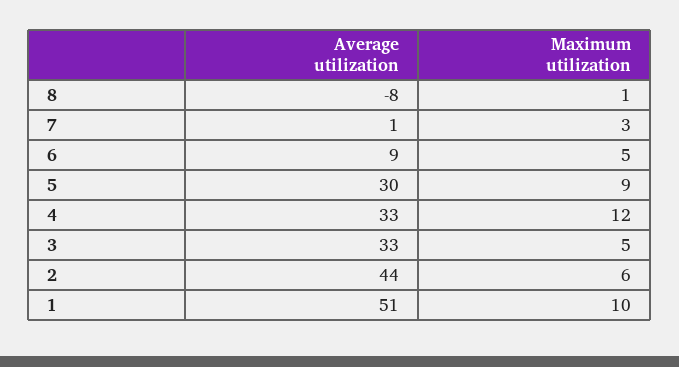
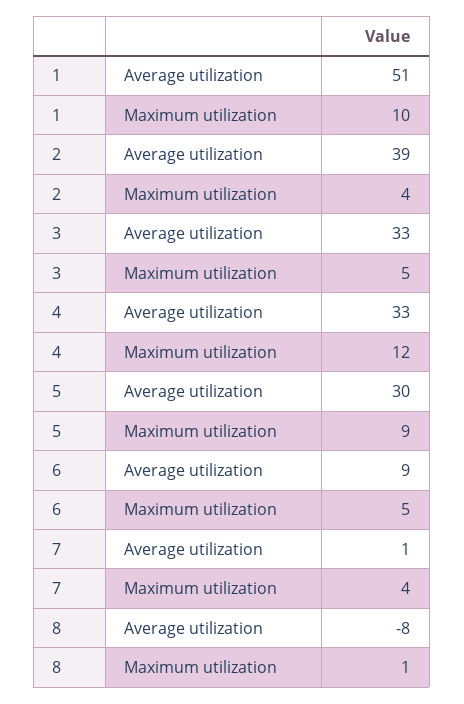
  {
    "Average utilization": {
      "8": -8,
      "7": 1,
      "6": 9,
      "5": 30,
      "4": 33,
      "3": 33,
-     "2": 44,
+     "2": 39,
      "1": 51
    },
    "Maximum utilization": {
      "8": 1,
-     "7": 3,
+     "7": 4,
      "6": 5,
      "5": 9,
      "4": 12,
      "3": 5,
-     "2": 6,
+     "2": 4,
      "1": 10
    }
  }

